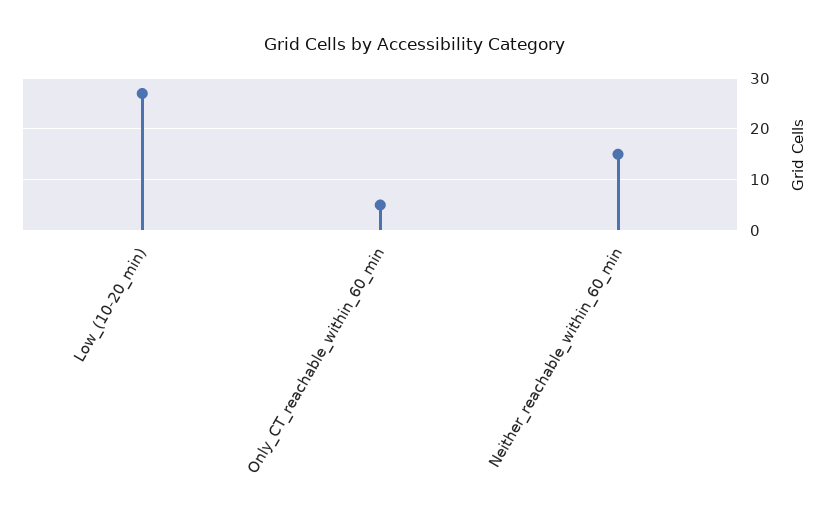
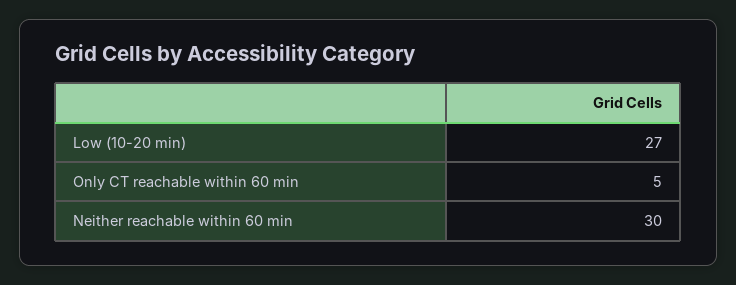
  {
    "Low_(10-20_min)": 27,
    "Only_CT_reachable_within_60_min": 5,
-   "Neither_reachable_within_60_min": 15
+   "Neither_reachable_within_60_min": 30
  }

